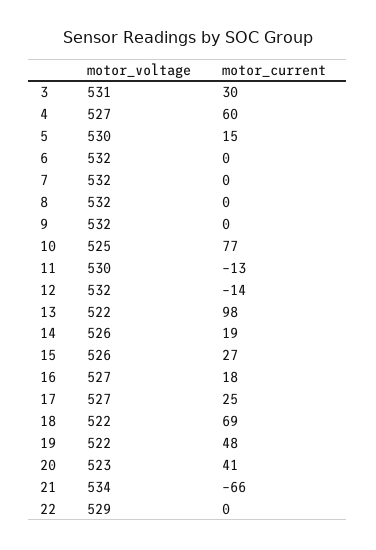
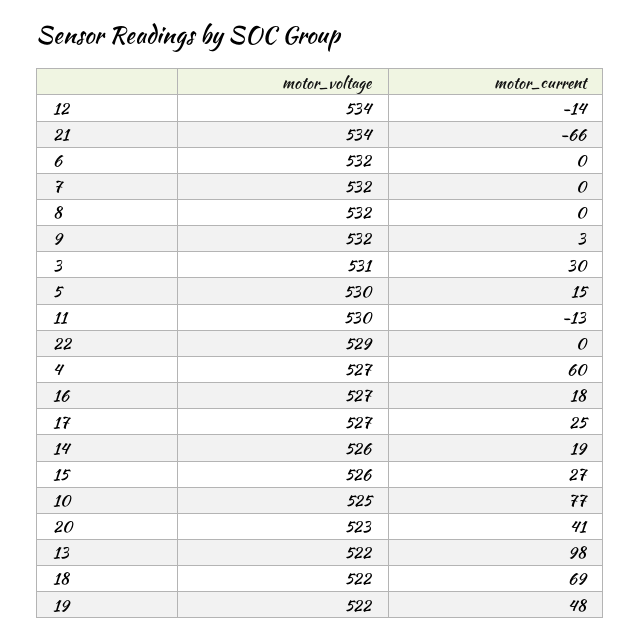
  {
    "motor_voltage": {
      "3": 531,
      "4": 527,
      "5": 530,
      "6": 532,
      "7": 532,
      "8": 532,
      "9": 532,
      "10": 525,
      "11": 530,
-     "12": 532,
+     "12": 534,
      "13": 522,
      "14": 526,
      "15": 526,
      "16": 527,
      "17": 527,
      "18": 522,
      "19": 522,
      "20": 523,
      "21": 534,
      "22": 529
    },
    "motor_current": {
      "3": 30,
      "4": 60,
      "5": 15,
      "6": 0,
      "7": 0,
      "8": 0,
-     "9": 0,
+     "9": 3,
      "10": 77,
      "11": -13,
      "12": -14,
      "13": 98,
      "14": 19,
      "15": 27,
      "16": 18,
      "17": 25,
      "18": 69,
      "19": 48,
      "20": 41,
      "21": -66,
      "22": 0
    }
  }

